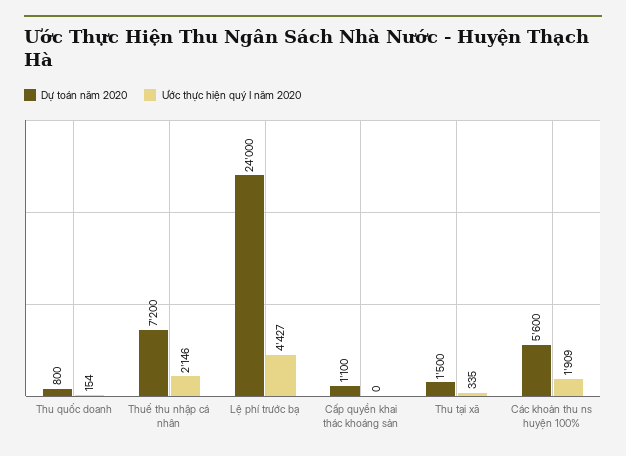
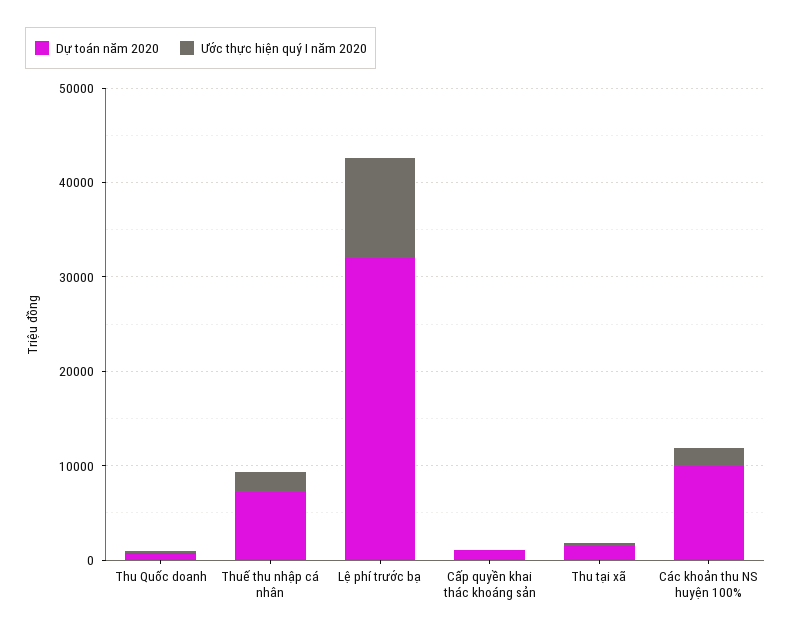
  {
    "Dự toán năm 2020": {
      "Thu quốc doanh": 800,
      "Thuế thu nhập cá nhân": 7200,
-     "Lệ phí trước bạ": 24000,
+     "Lệ phí trước bạ": 32000,
      "Cấp quyền khai thác khoáng sản": 1100,
      "Thu tại xã": 1500,
-     "Các khoản thu ns huyện 100%": 5600
+     "Các khoản thu ns huyện 100%": 10000
    },
    "Ước thực hiện quý I năm 2020": {
      "Thu quốc doanh": 154,
      "Thuế thu nhập cá nhân": 2146,
-     "Lệ phí trước bạ": 4427,
+     "Lệ phí trước bạ": 10000,
      "Cấp quyền khai thác khoáng sản": 0,
      "Thu tại xã": 335,
      "Các khoản thu ns huyện 100%": 1909
    }
  }

